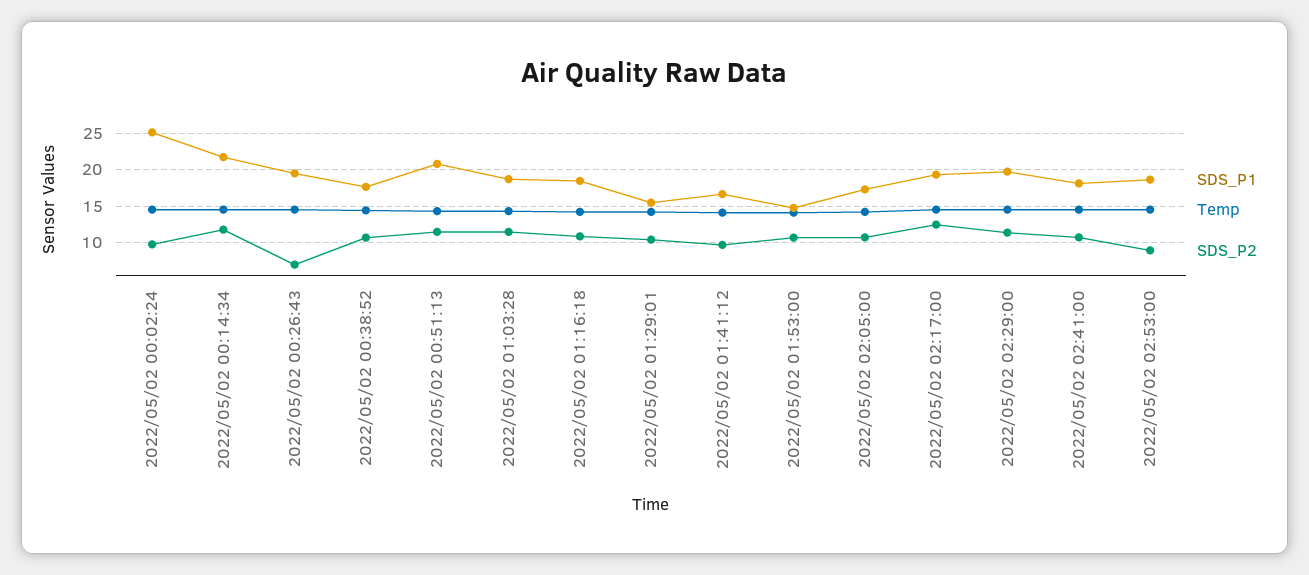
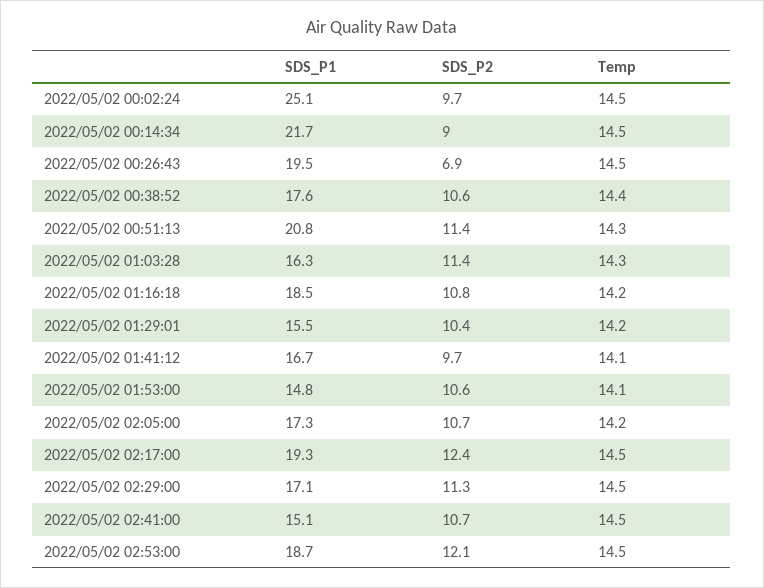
  {
    "SDS_P1": {
      "2022/05/02 00:02:24": 25.1,
      "2022/05/02 00:14:34": 21.7,
      "2022/05/02 00:26:43": 19.5,
      "2022/05/02 00:38:52": 17.6,
      "2022/05/02 00:51:13": 20.8,
-     "2022/05/02 01:03:28": 19,
+     "2022/05/02 01:03:28": 16.3,
      "2022/05/02 01:16:18": 18.5,
      "2022/05/02 01:29:01": 15.5,
      "2022/05/02 01:41:12": 16.7,
      "2022/05/02 01:53:00": 14.8,
      "2022/05/02 02:05:00": 17.3,
      "2022/05/02 02:17:00": 19.3,
-     "2022/05/02 02:29:00": 20,
+     "2022/05/02 02:29:00": 17.1,
-     "2022/05/02 02:41:00": 18,
+     "2022/05/02 02:41:00": 15.1,
      "2022/05/02 02:53:00": 18.7
    },
    "Temp": {
      "2022/05/02 00:02:24": 14.5,
      "2022/05/02 00:14:34": 14.5,
      "2022/05/02 00:26:43": 14.5,
      "2022/05/02 00:38:52": 14.4,
      "2022/05/02 00:51:13": 14.3,
      "2022/05/02 01:03:28": 14.3,
      "2022/05/02 01:16:18": 14.2,
      "2022/05/02 01:29:01": 14.2,
      "2022/05/02 01:41:12": 14.1,
      "2022/05/02 01:53:00": 14.1,
      "2022/05/02 02:05:00": 14.2,
      "2022/05/02 02:17:00": 14.5,
      "2022/05/02 02:29:00": 14.5,
      "2022/05/02 02:41:00": 14.5,
      "2022/05/02 02:53:00": 14.5
    },
    "SDS_P2": {
      "2022/05/02 00:02:24": 9.7,
-     "2022/05/02 00:14:34": 12,
+     "2022/05/02 00:14:34": 9,
      "2022/05/02 00:26:43": 6.9,
      "2022/05/02 00:38:52": 10.6,
      "2022/05/02 00:51:13": 11.4,
      "2022/05/02 01:03:28": 11.4,
      "2022/05/02 01:16:18": 10.8,
      "2022/05/02 01:29:01": 10.4,
      "2022/05/02 01:41:12": 9.7,
      "2022/05/02 01:53:00": 10.6,
      "2022/05/02 02:05:00": 10.7,
      "2022/05/02 02:17:00": 12.4,
      "2022/05/02 02:29:00": 11.3,
      "2022/05/02 02:41:00": 10.7,
-     "2022/05/02 02:53:00": 9
+     "2022/05/02 02:53:00": 12.1
    }
  }

